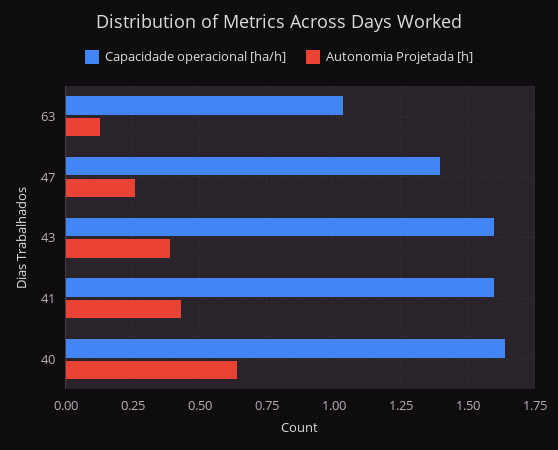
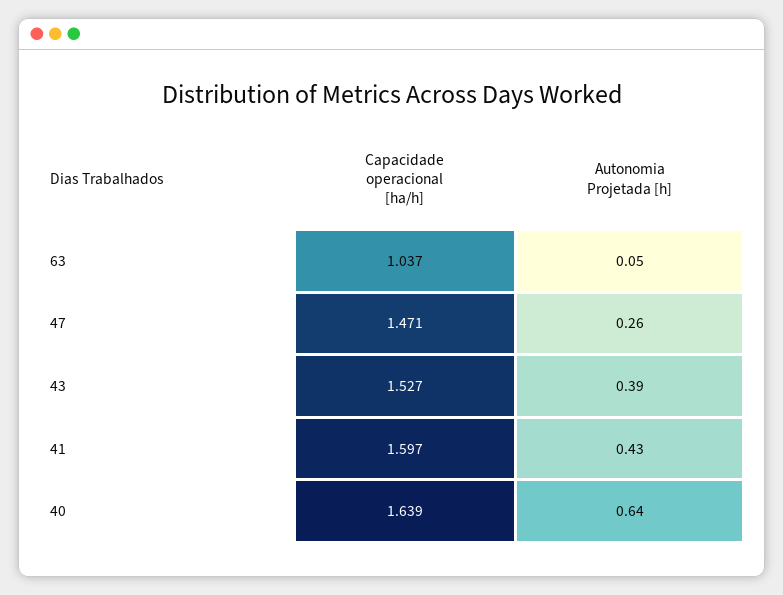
  {
    "Capacidade operacional [ha/h]": {
      "63": 1.037,
-     "47": 1.4,
+     "47": 1.471,
-     "43": 1.6,
+     "43": 1.527,
      "41": 1.597,
      "40": 1.639
    },
    "Autonomia Projetada [h]": {
-     "63": 0.125,
+     "63": 0.05,
      "47": 0.26,
      "43": 0.39,
      "41": 0.43,
      "40": 0.64
    }
  }

